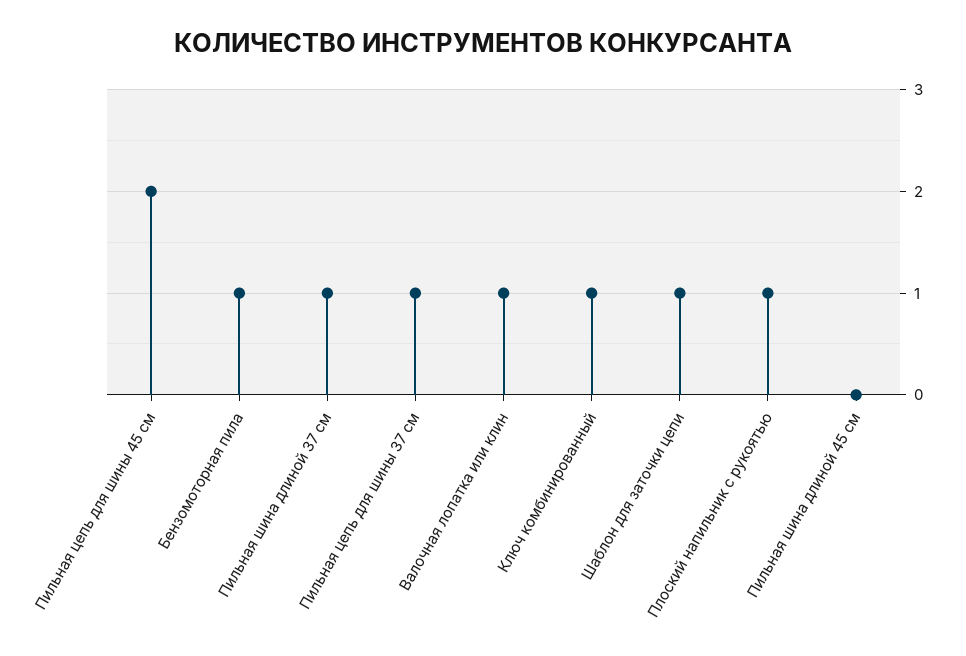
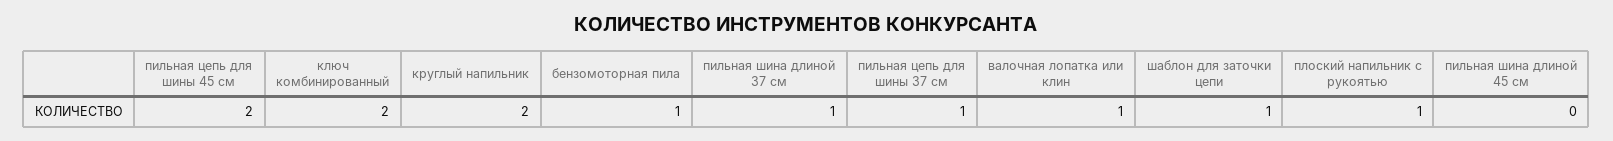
  {
    "Пильная цепь для шины 45 см": 2,
    "Бензомоторная пила": 1,
    "Пильная шина длиной 37 см": 1,
    "Пильная цепь для шины 37 см": 1,
    "Валочная лопатка или клин": 1,
-   "Ключ комбинированный": 1,
+   "Ключ комбинированный": 2,
    "Шаблон для заточки цепи": 1,
    "Плоский напильник с рукоятью": 1,
-   "Пильная шина длиной 45 см": 0
+   "Пильная шина длиной 45 см": 0,
+   "круглый напильник": 2
  }

